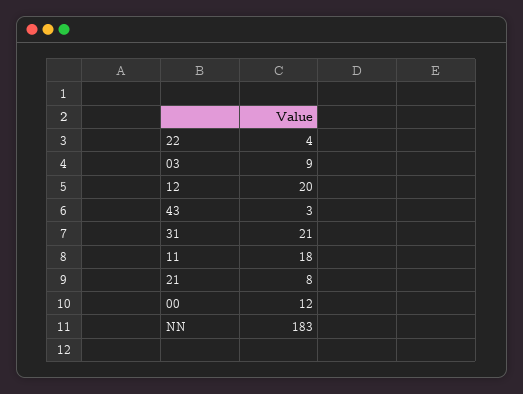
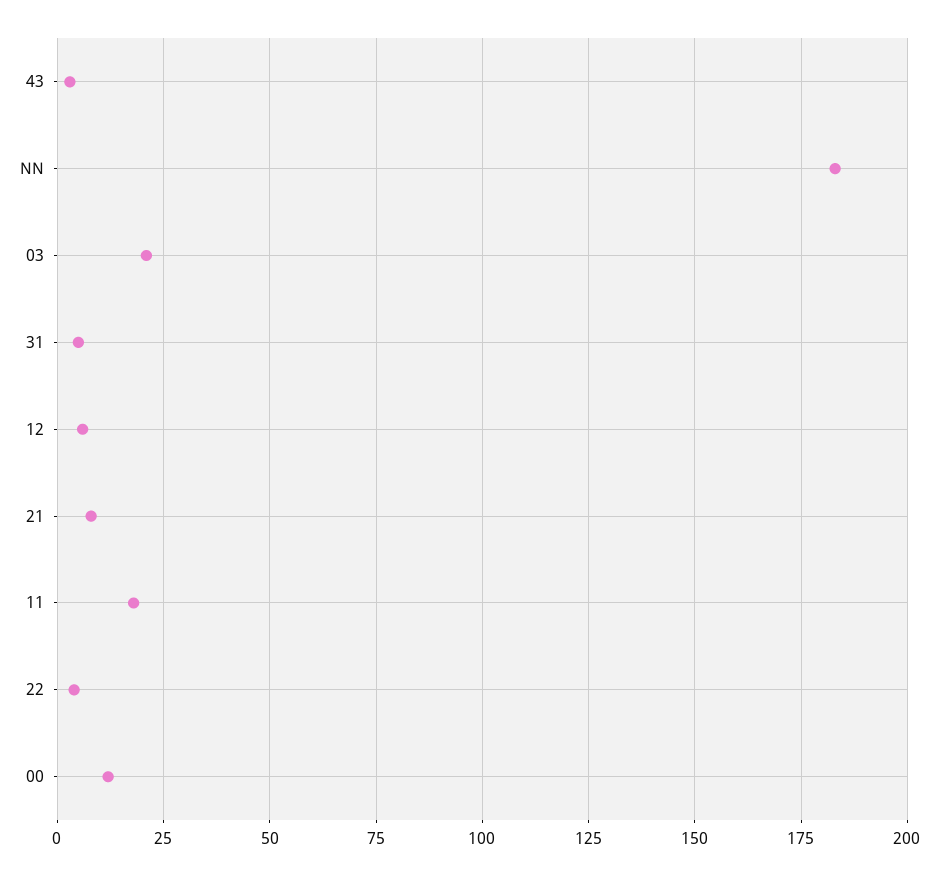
  {
    "22": 4,
-   "03": 9,
+   "03": 20,
-   "12": 20,
+   "12": 5,
    "43": 3,
-   "31": 21,
+   "31": 5,
    "11": 18,
    "21": 8,
    "00": 12,
    "NN": 183
  }

